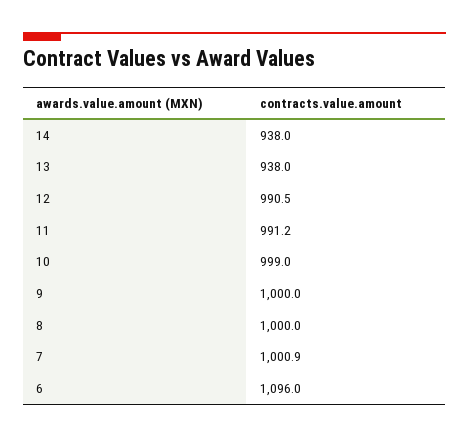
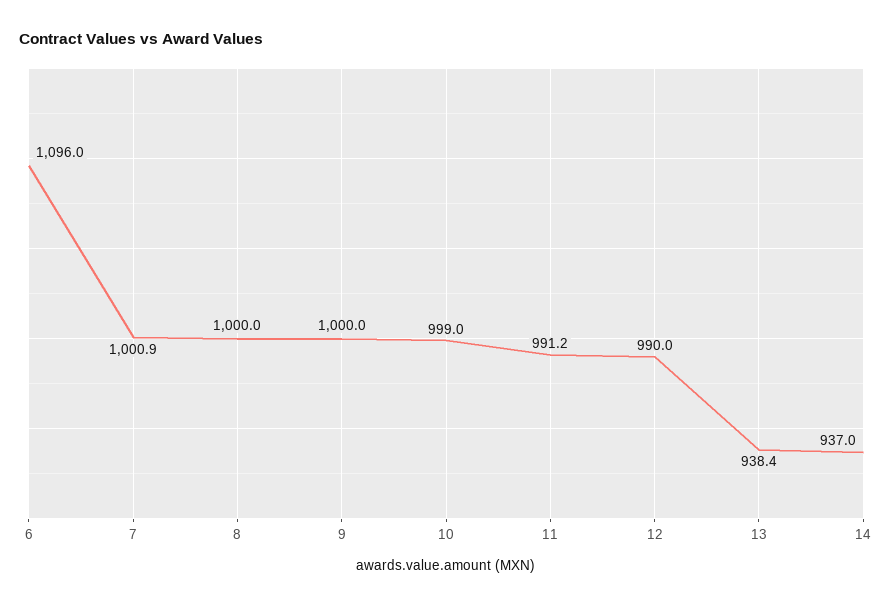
  {
-   "14": 938,
+   "14": 937,
-   "13": 938,
+   "13": 938.4,
-   "12": 990.5,
+   "12": 990,
    "11": 991.2,
    "10": 999,
    "9": 1000,
    "8": 1000,
    "7": 1000.9,
    "6": 1096
  }

